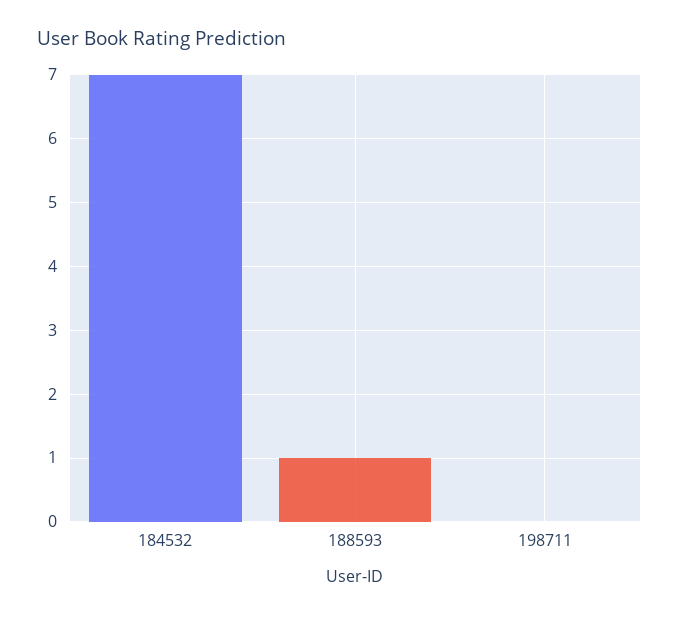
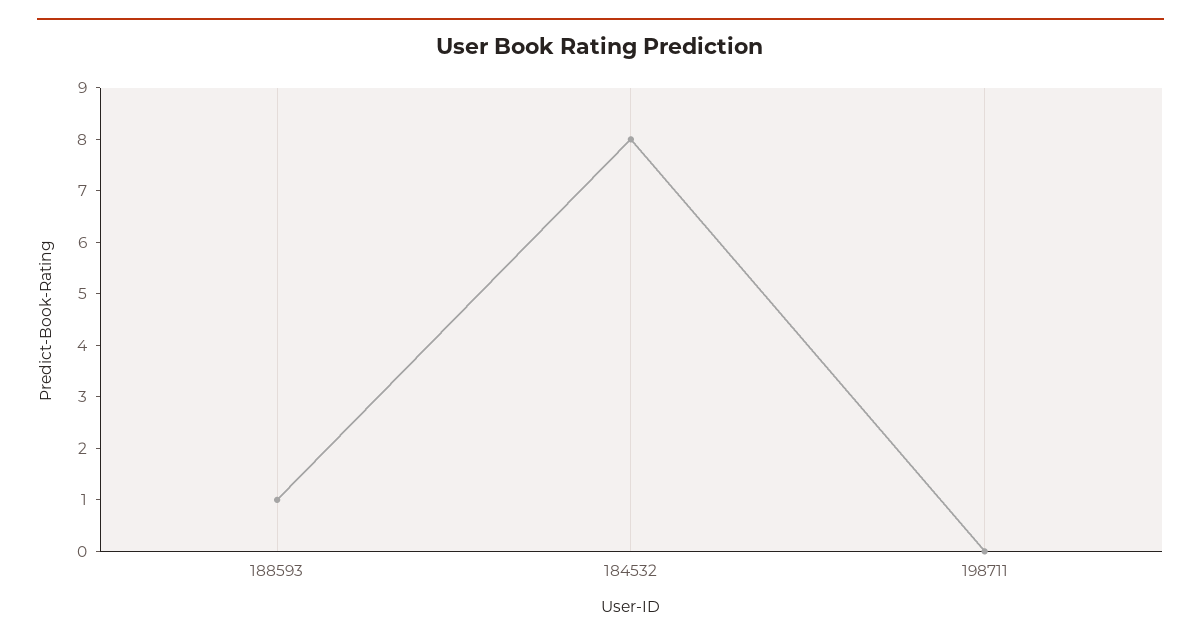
  {
-   "184532": 7,
+   "184532": 8,
    "188593": 1,
    "198711": 0
  }

